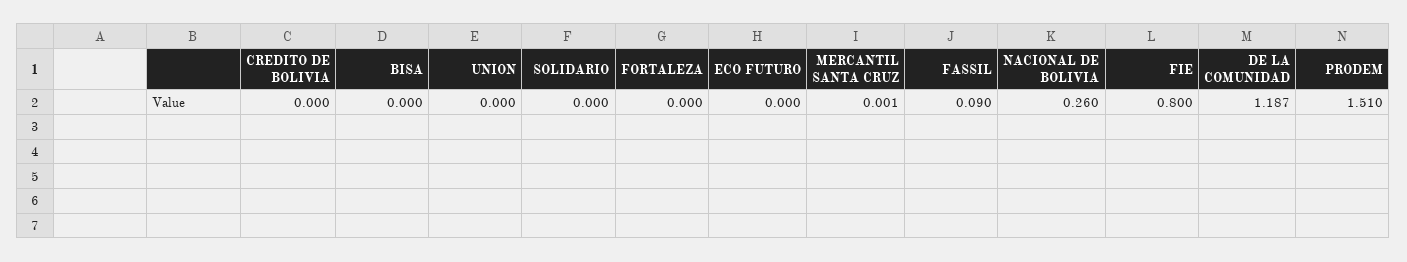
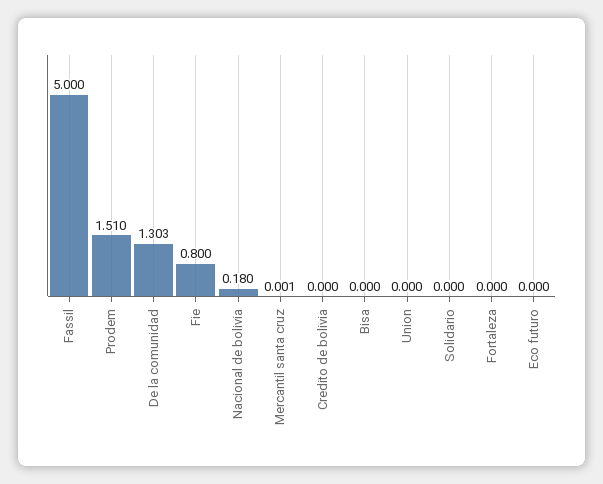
  {
    "CREDITO DE BOLIVIA": 0,
    "BISA": 0,
    "UNION": 0,
    "SOLIDARIO": 0,
    "FORTALEZA": 0,
    "ECO FUTURO": 0,
    "MERCANTIL SANTA CRUZ": 0.001,
-   "FASSIL": 0.09,
+   "FASSIL": 5,
-   "NACIONAL DE BOLIVIA": 0.26,
+   "NACIONAL DE BOLIVIA": 0.18,
    "FIE": 0.8,
-   "DE LA COMUNIDAD": 1.187,
+   "DE LA COMUNIDAD": 1.303,
    "PRODEM": 1.51
  }

